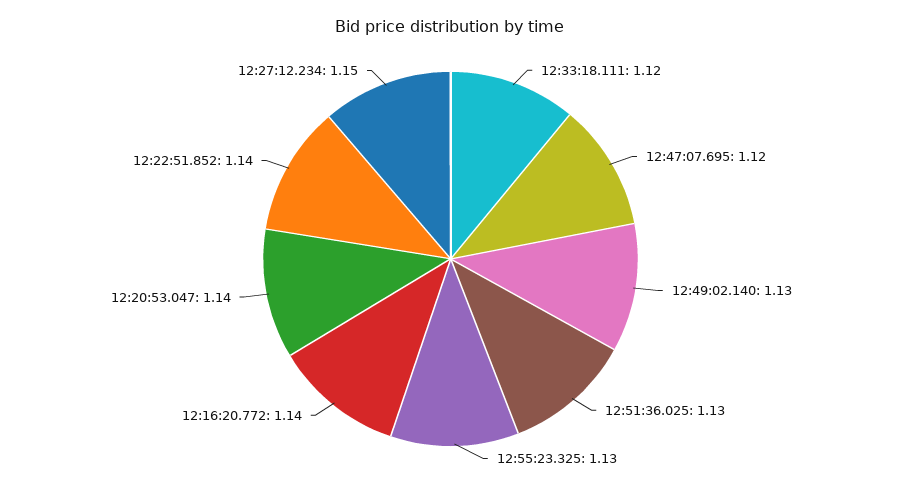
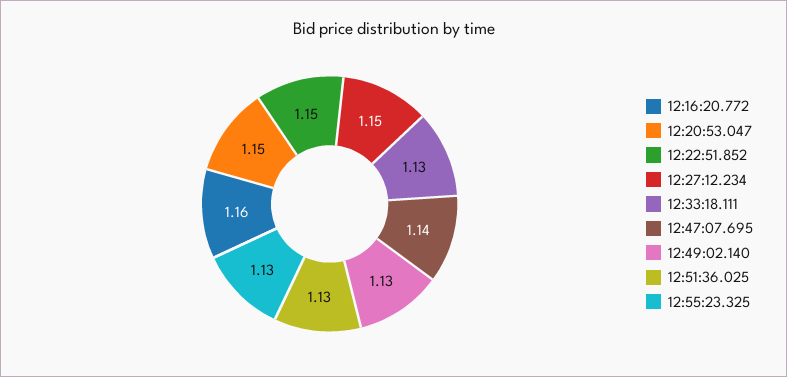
  {
-   "12:33:18.111": 1.12,
+   "12:33:18.111": 1.13,
-   "12:47:07.695": 1.12,
+   "12:47:07.695": 1.14,
    "12:49:02.140": 1.13,
    "12:51:36.025": 1.13,
    "12:55:23.325": 1.13,
-   "12:16:20.772": 1.14,
+   "12:16:20.772": 1.16,
-   "12:20:53.047": 1.14,
+   "12:20:53.047": 1.15,
-   "12:22:51.852": 1.14,
+   "12:22:51.852": 1.15,
    "12:27:12.234": 1.15
  }

